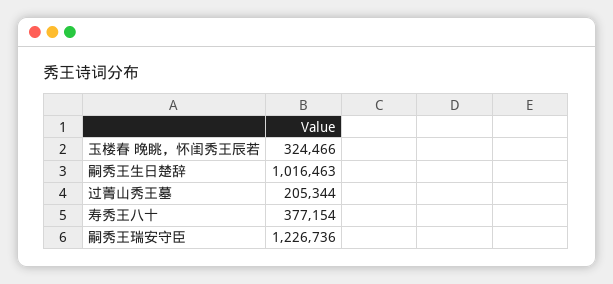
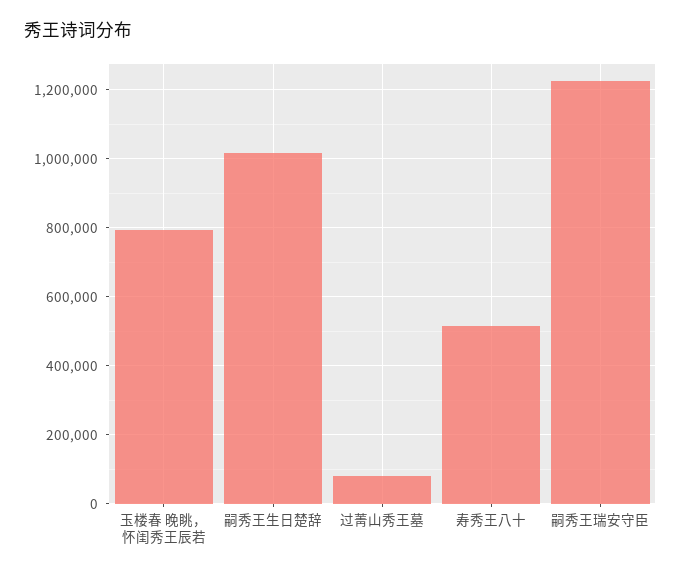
  {
-   "玉楼春 晚眺，怀闺秀王辰若": 324466,
+   "玉楼春 晚眺，怀闺秀王辰若": 800000,
    "嗣秀王生日楚辞": 1016463,
-   "过菁山秀王墓": 205344,
+   "过菁山秀王墓": 80000,
-   "寿秀王八十": 377154,
+   "寿秀王八十": 520000,
    "嗣秀王瑞安守臣": 1226736
  }

